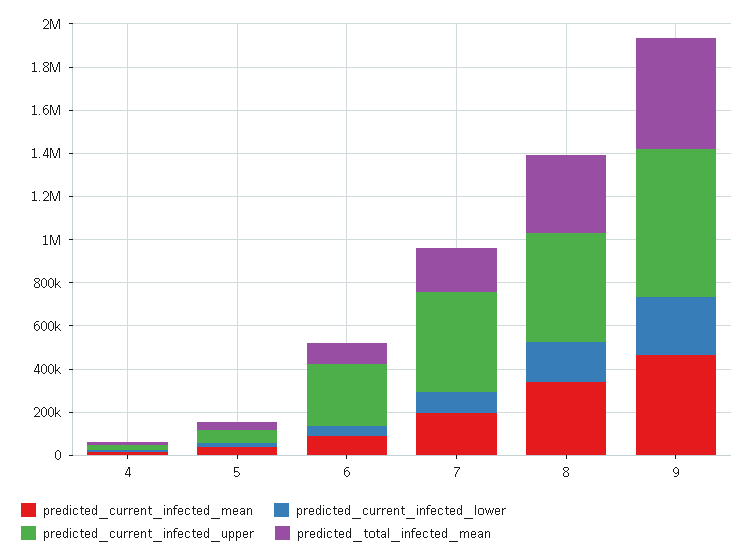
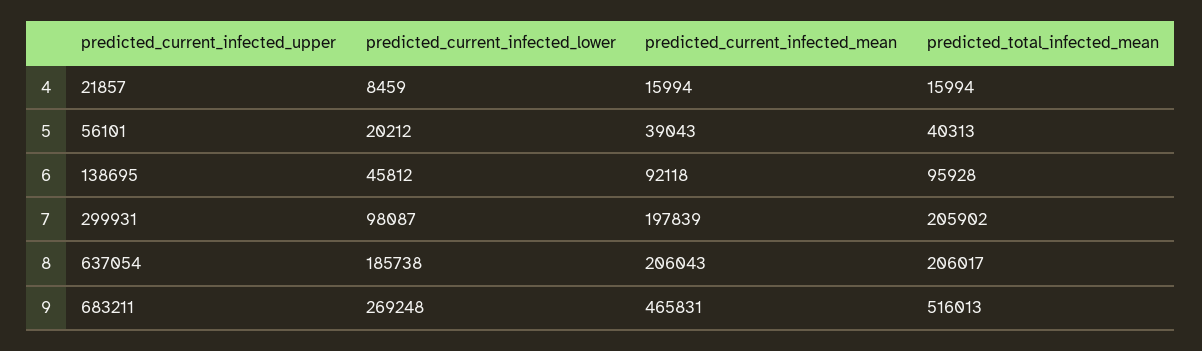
  {
    "predicted_current_infected_mean": {
      "4": 15994,
      "5": 39043,
      "6": 92118,
      "7": 197839,
-     "8": 350000,
+     "8": 206043,
      "9": 465831
    },
    "predicted_current_infected_lower": {
      "4": 8459,
      "5": 20212,
      "6": 45812,
      "7": 98087,
      "8": 185738,
      "9": 269248
    },
    "predicted_current_infected_upper": {
      "4": 21857,
      "5": 56101,
-     "6": 300000,
+     "6": 138695,
-     "7": 450000,
+     "7": 299931,
-     "8": 500000,
+     "8": 637054,
      "9": 683211
    },
    "predicted_total_infected_mean": {
      "4": 15994,
      "5": 40313,
      "6": 95928,
      "7": 205902,
-     "8": 350000,
+     "8": 206017,
      "9": 516013
    }
  }

